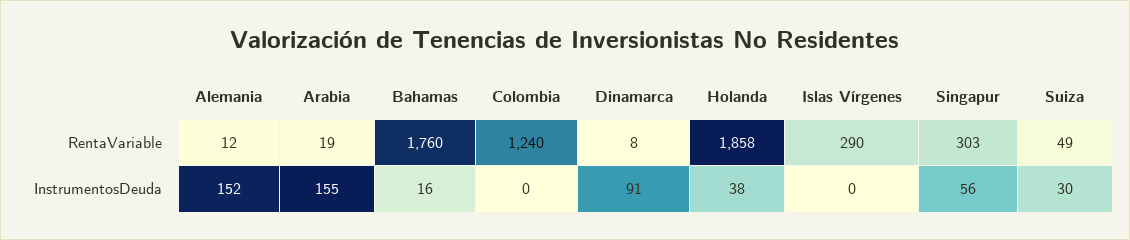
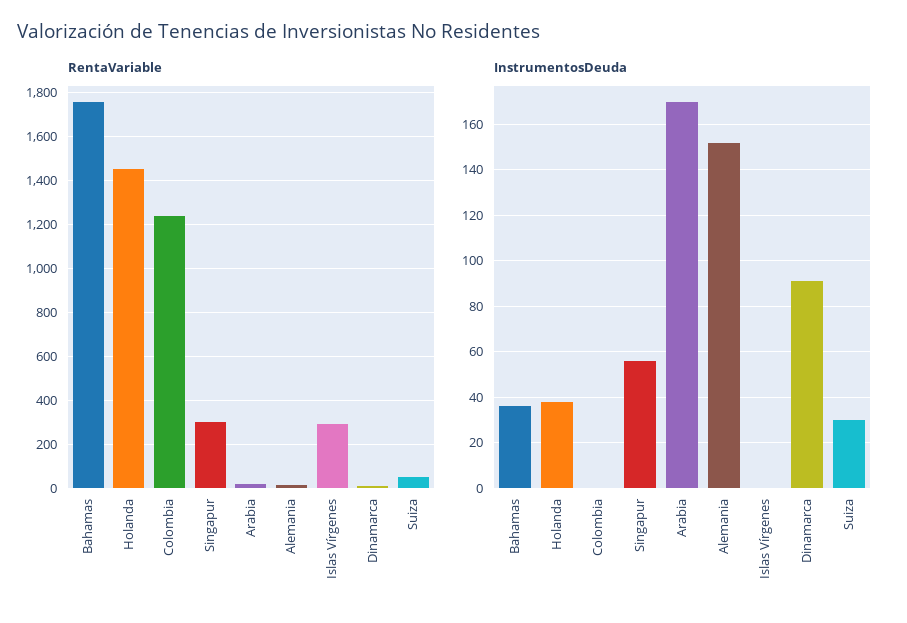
  {
    "RentaVariable": {
      "Alemania": 12,
      "Arabia": 19,
      "Bahamas": 1760,
      "Colombia": 1240,
      "Dinamarca": 8,
-     "Holanda": 1858,
+     "Holanda": 1450,
      "Islas Vírgenes": 290,
      "Singapur": 303,
      "Suiza": 49
    },
    "InstrumentosDeuda": {
      "Alemania": 152,
-     "Arabia": 155,
+     "Arabia": 170,
-     "Bahamas": 16,
+     "Bahamas": 35,
      "Colombia": 0,
      "Dinamarca": 91,
      "Holanda": 38,
      "Islas Vírgenes": 0,
      "Singapur": 56,
      "Suiza": 30
    }
  }

